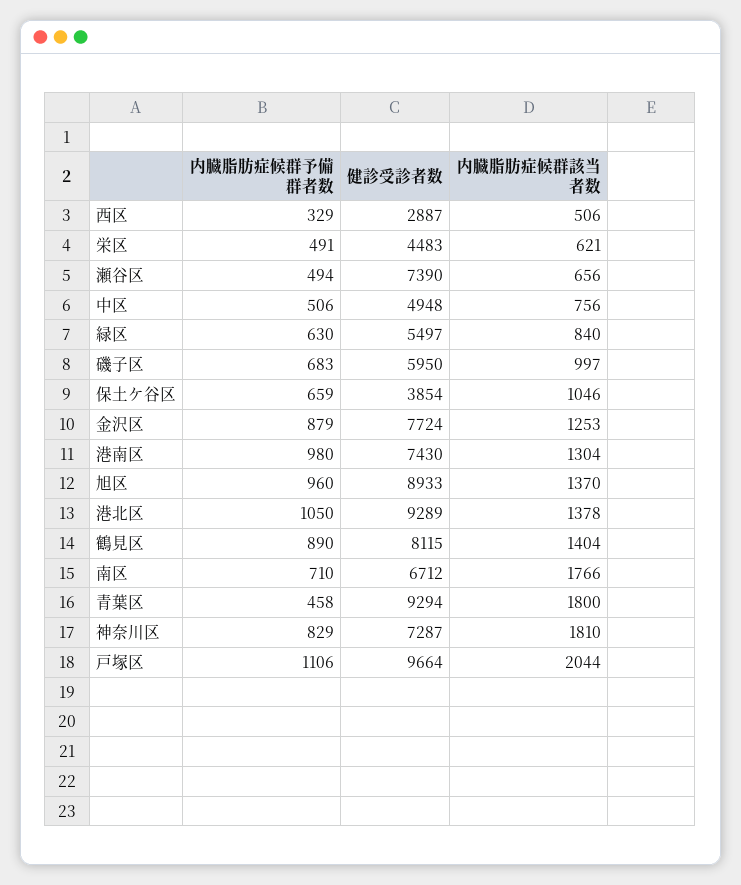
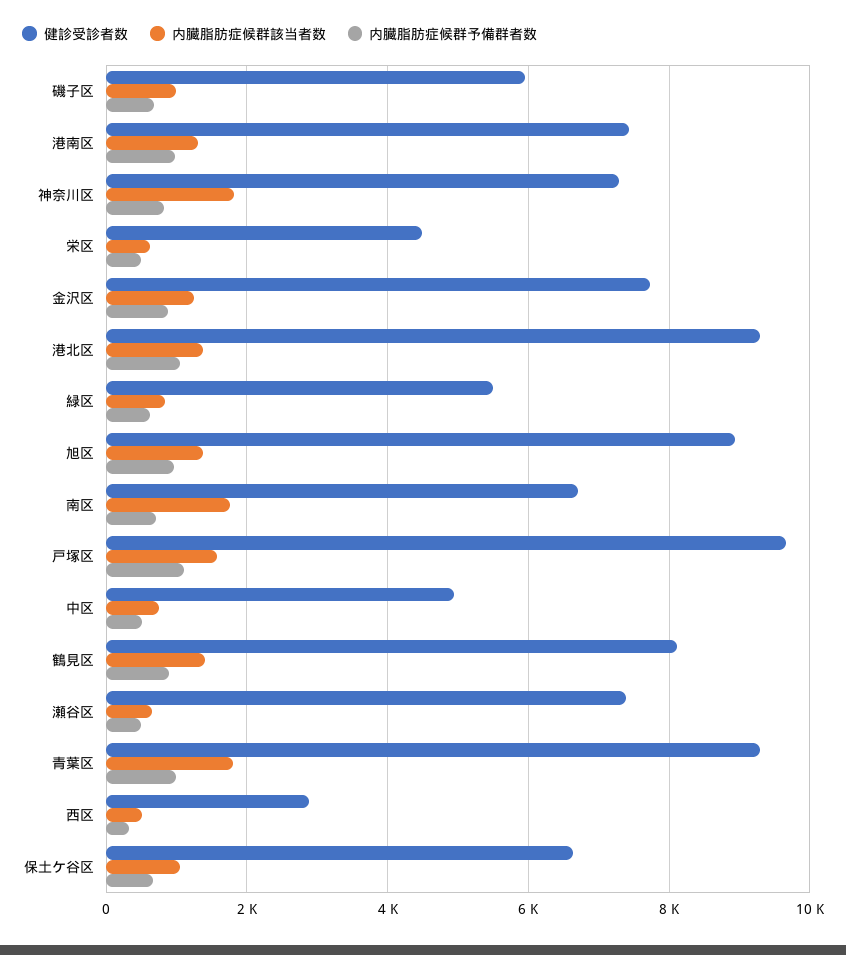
  {
    "内臓脂肪症候群予備群者数": {
      "西区": 329,
      "栄区": 491,
      "瀬谷区": 494,
      "中区": 506,
      "緑区": 630,
      "磯子区": 683,
      "保土ケ谷区": 659,
      "金沢区": 879,
      "港南区": 980,
      "旭区": 960,
      "港北区": 1050,
      "鶴見区": 890,
      "南区": 710,
-     "青葉区": 458,
+     "青葉区": 1000,
      "神奈川区": 829,
      "戸塚区": 1106
    },
    "健診受診者数": {
      "西区": 2887,
      "栄区": 4483,
      "瀬谷区": 7390,
      "中区": 4948,
      "緑区": 5497,
      "磯子区": 5950,
-     "保土ケ谷区": 3854,
+     "保土ケ谷区": 6600,
      "金沢区": 7724,
      "港南区": 7430,
      "旭区": 8933,
      "港北区": 9289,
      "鶴見区": 8115,
      "南区": 6712,
      "青葉区": 9294,
      "神奈川区": 7287,
      "戸塚区": 9664
    },
    "内臓脂肪症候群該当者数": {
      "西区": 506,
      "栄区": 621,
      "瀬谷区": 656,
      "中区": 756,
      "緑区": 840,
      "磯子区": 997,
      "保土ケ谷区": 1046,
      "金沢区": 1253,
      "港南区": 1304,
      "旭区": 1370,
      "港北区": 1378,
      "鶴見区": 1404,
      "南区": 1766,
      "青葉区": 1800,
      "神奈川区": 1810,
-     "戸塚区": 2044
+     "戸塚区": 1600
    }
  }

